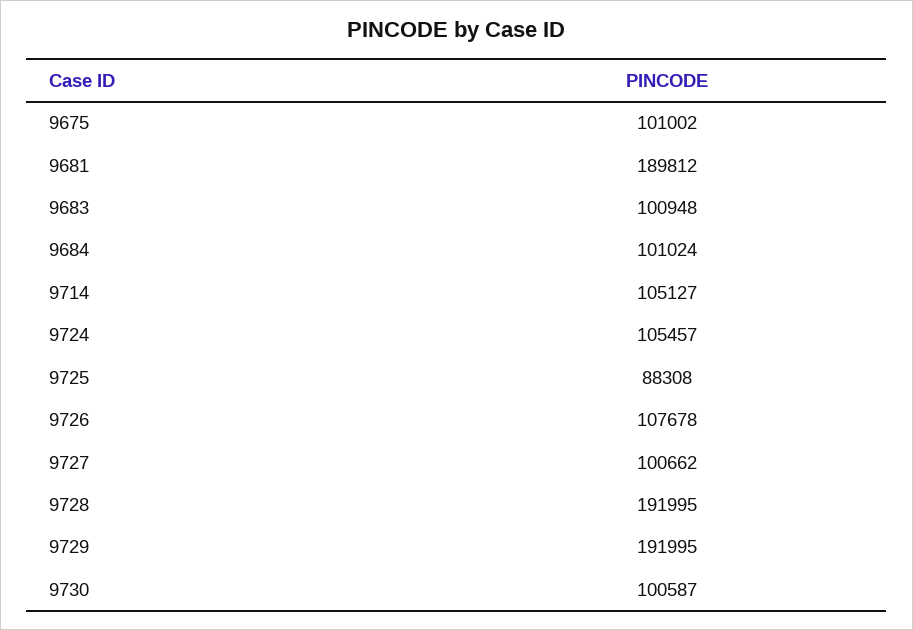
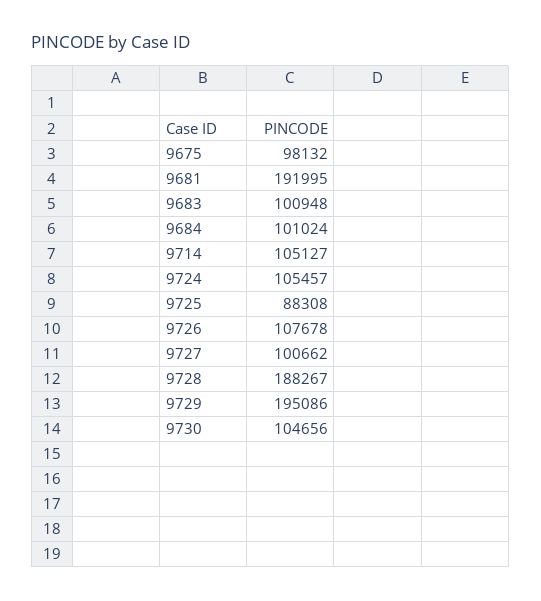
  {
-   "9675": 101002,
+   "9675": 98132,
-   "9681": 189812,
+   "9681": 191995,
    "9683": 100948,
    "9684": 101024,
    "9714": 105127,
    "9724": 105457,
    "9725": 88308,
    "9726": 107678,
    "9727": 100662,
-   "9728": 191995,
+   "9728": 188267,
-   "9729": 191995,
+   "9729": 195086,
-   "9730": 100587
+   "9730": 104656
  }

